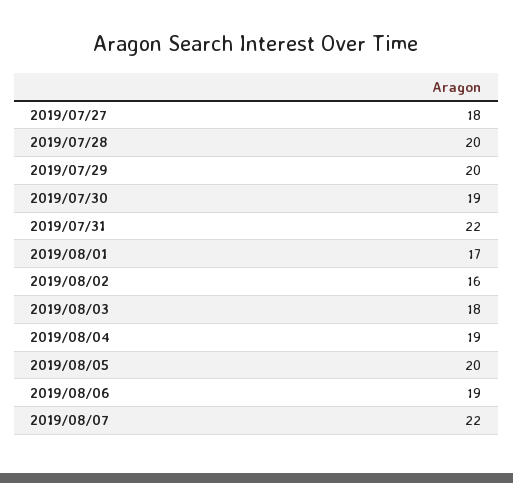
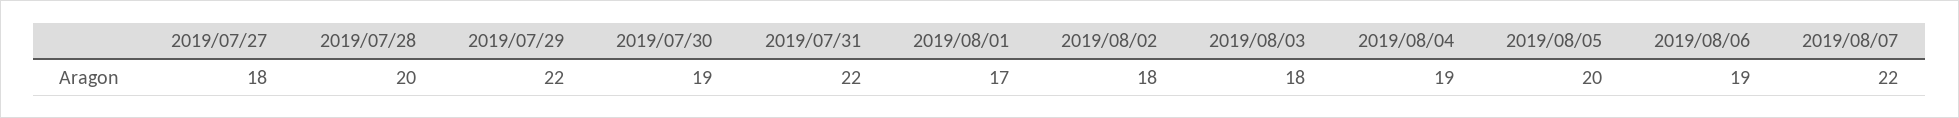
  {
    "2019/07/27": 18,
    "2019/07/28": 20,
-   "2019/07/29": 20,
+   "2019/07/29": 22,
    "2019/07/30": 19,
    "2019/07/31": 22,
    "2019/08/01": 17,
-   "2019/08/02": 16,
+   "2019/08/02": 18,
    "2019/08/03": 18,
    "2019/08/04": 19,
    "2019/08/05": 20,
    "2019/08/06": 19,
    "2019/08/07": 22
  }

